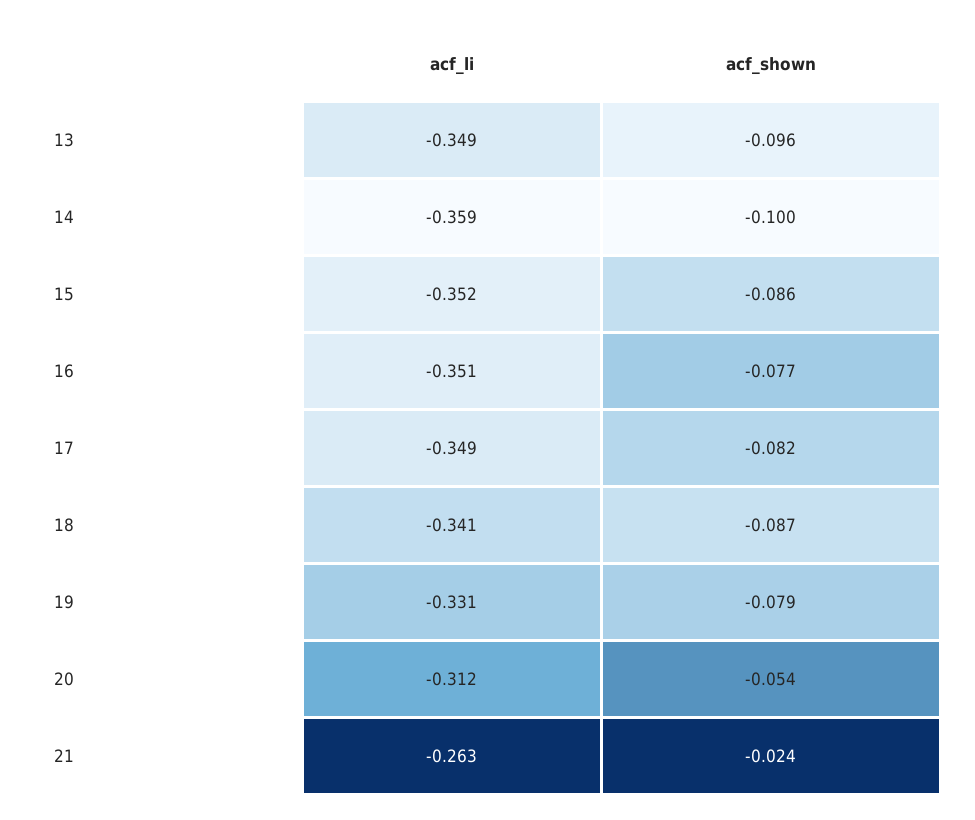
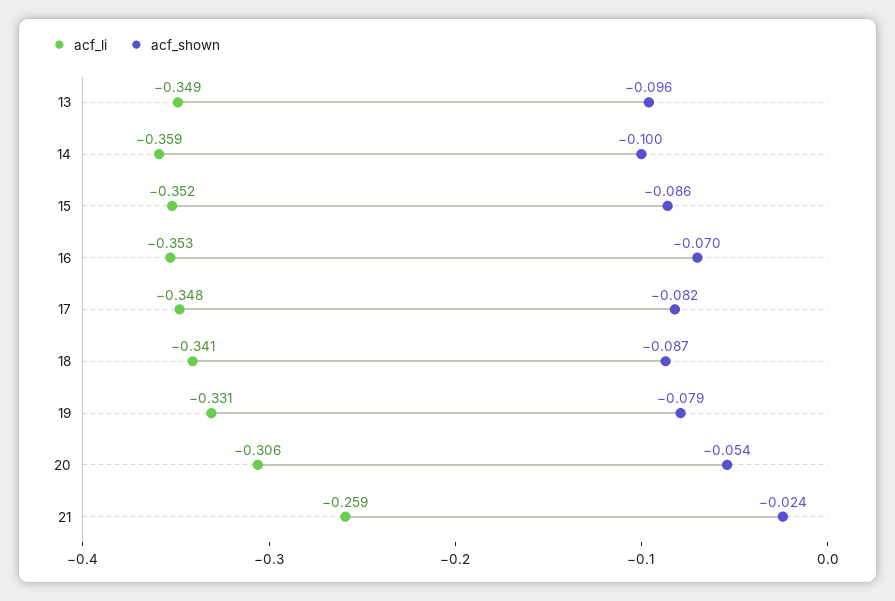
  {
    "acf_li": {
      "13": -0.349,
      "14": -0.359,
      "15": -0.352,
-     "16": -0.351,
+     "16": -0.353,
-     "17": -0.349,
+     "17": -0.348,
      "18": -0.341,
      "19": -0.331,
-     "20": -0.312,
+     "20": -0.306,
-     "21": -0.263
+     "21": -0.259
    },
    "acf_shown": {
      "13": -0.096,
      "14": -0.1,
      "15": -0.086,
-     "16": -0.077,
+     "16": -0.07,
      "17": -0.082,
      "18": -0.087,
      "19": -0.079,
      "20": -0.054,
      "21": -0.024
    }
  }

